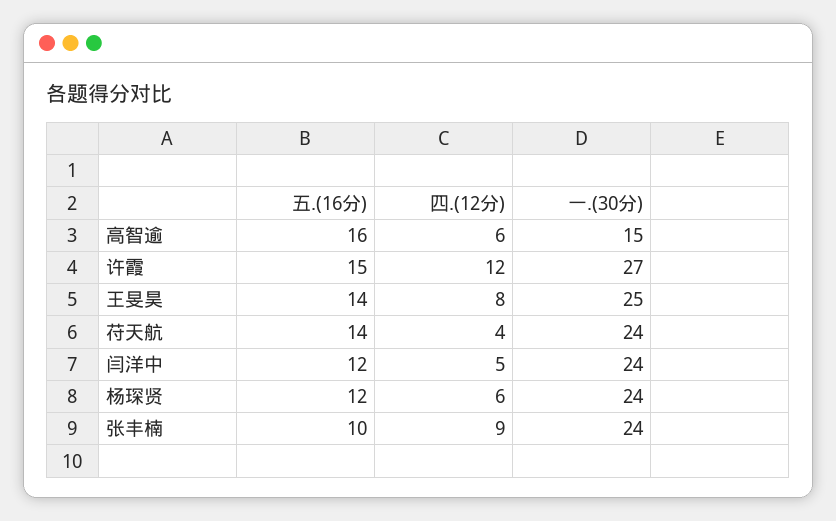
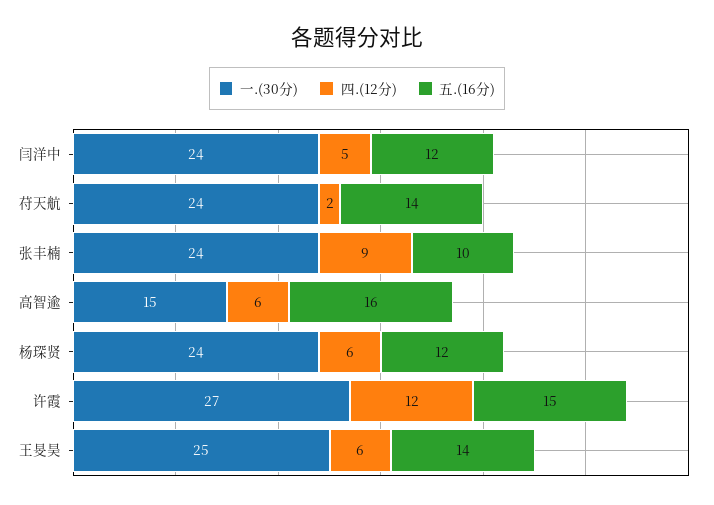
  {
    "五.(16分)": {
      "高智逾": 16,
      "许霞": 15,
      "王旻昊": 14,
      "苻天航": 14,
      "闫洋中": 12,
      "杨琛贤": 12,
      "张丰楠": 10
    },
    "四.(12分)": {
      "高智逾": 6,
      "许霞": 12,
-     "王旻昊": 8,
+     "王旻昊": 6,
-     "苻天航": 4,
+     "苻天航": 2,
      "闫洋中": 5,
      "杨琛贤": 6,
      "张丰楠": 9
    },
    "一.(30分)": {
      "高智逾": 15,
      "许霞": 27,
      "王旻昊": 25,
      "苻天航": 24,
      "闫洋中": 24,
      "杨琛贤": 24,
      "张丰楠": 24
    }
  }

